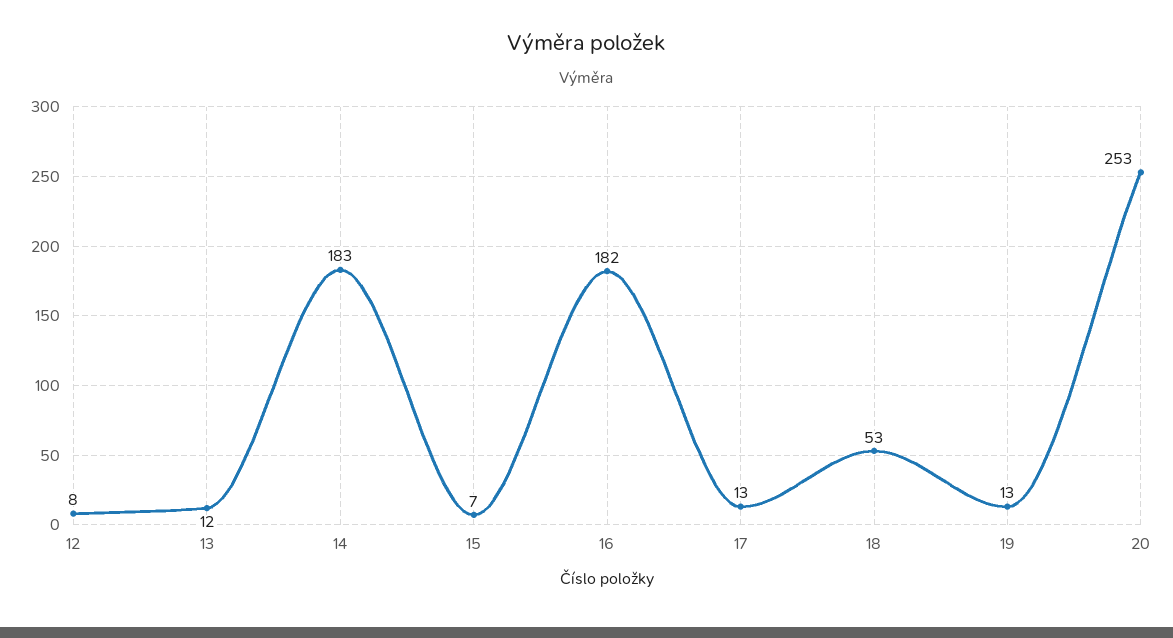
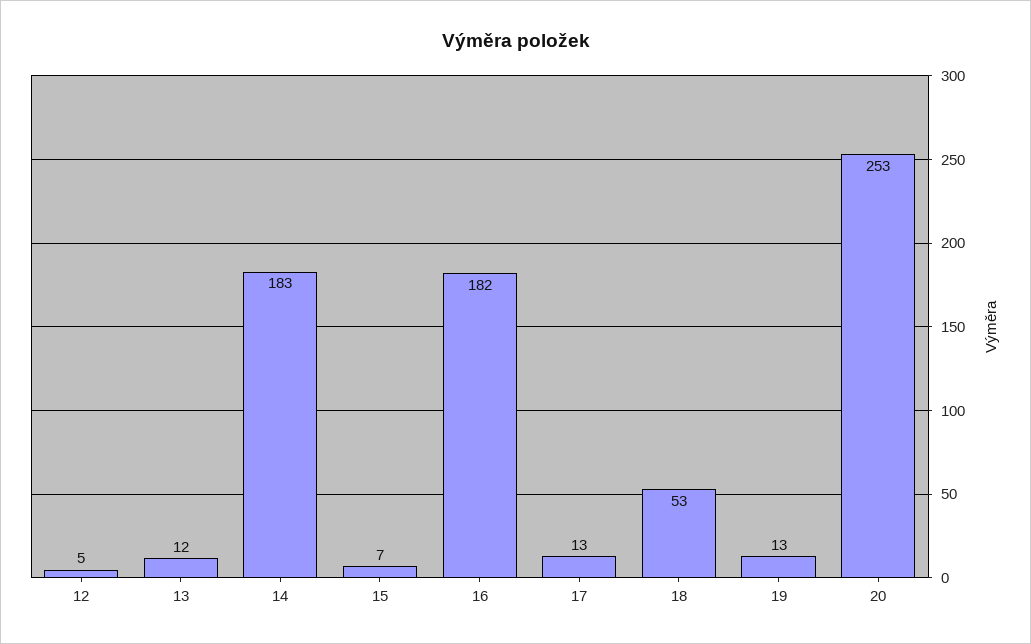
  {
-   "12": 8,
+   "12": 5,
    "13": 12,
    "14": 183,
    "15": 7,
    "16": 182,
    "17": 13,
    "18": 53,
    "19": 13,
    "20": 253
  }

